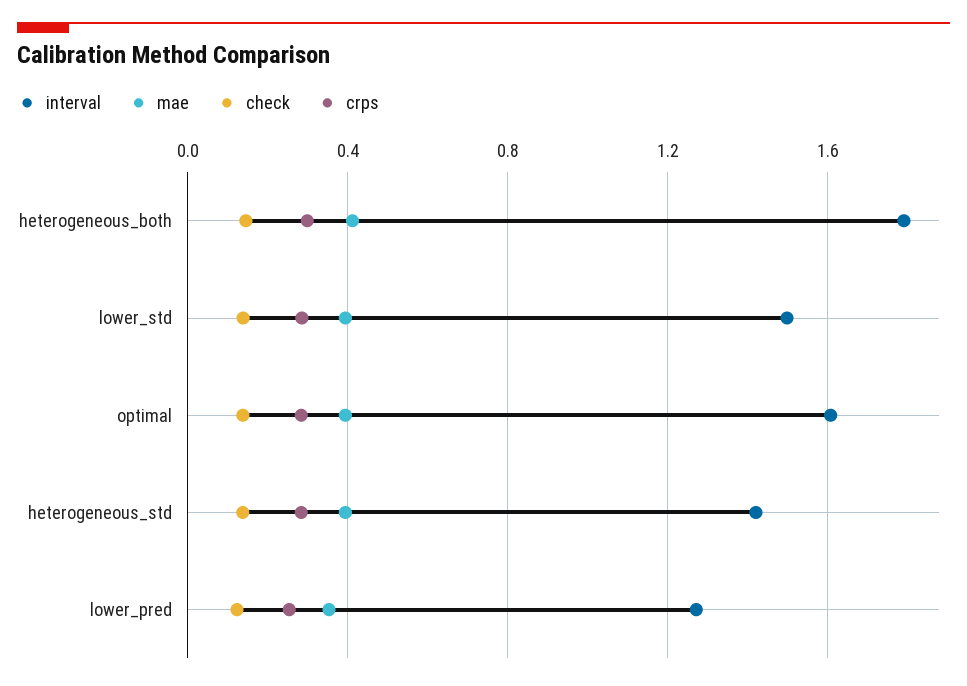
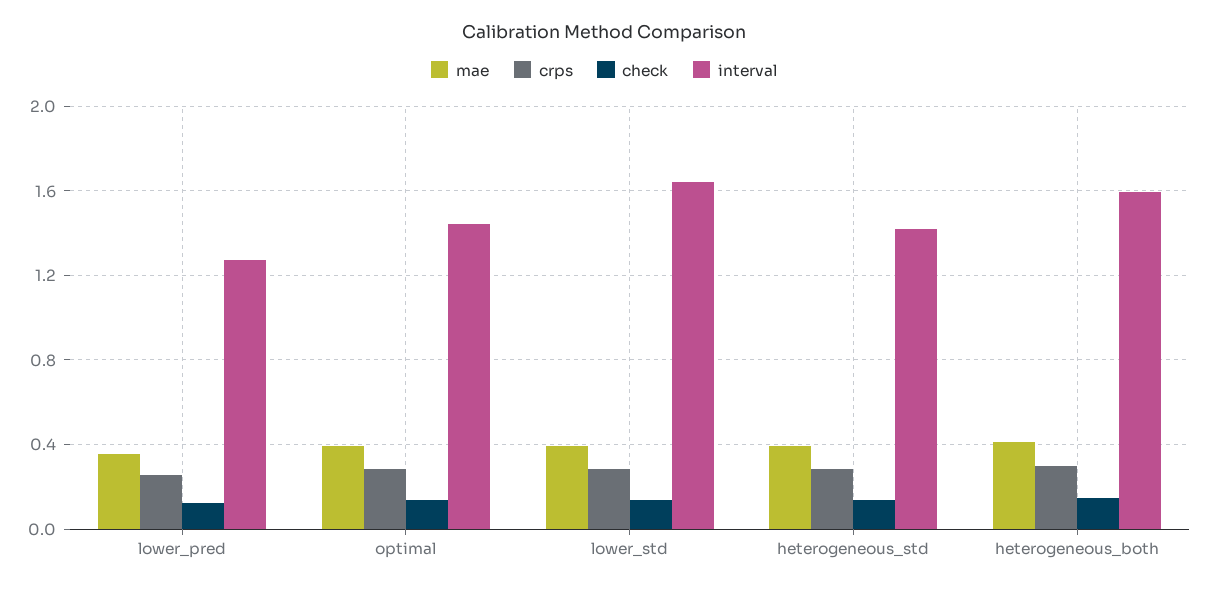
  {
    "interval": {
-     "heterogeneous_both": 1.8,
+     "heterogeneous_both": 1.6,
-     "lower_std": 1.5,
+     "lower_std": 1.65,
-     "optimal": 1.6,
+     "optimal": 1.45,
      "heterogeneous_std": 1.4,
      "lower_pred": 1.25
    },
    "mae": {
      "heterogeneous_both": 0.4,
      "lower_std": 0.4,
      "optimal": 0.4,
      "heterogeneous_std": 0.4,
      "lower_pred": 0.35
    },
    "check": {
      "heterogeneous_both": 0.15,
      "lower_std": 0.15,
      "optimal": 0.15,
      "heterogeneous_std": 0.15,
      "lower_pred": 0.1
    },
    "crps": {
      "heterogeneous_both": 0.3,
      "lower_std": 0.3,
      "optimal": 0.3,
      "heterogeneous_std": 0.3,
      "lower_pred": 0.25
    }
  }

